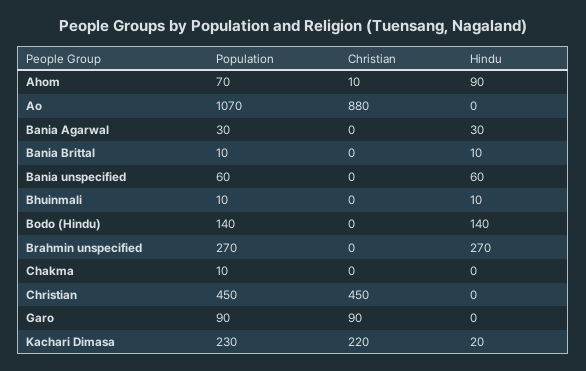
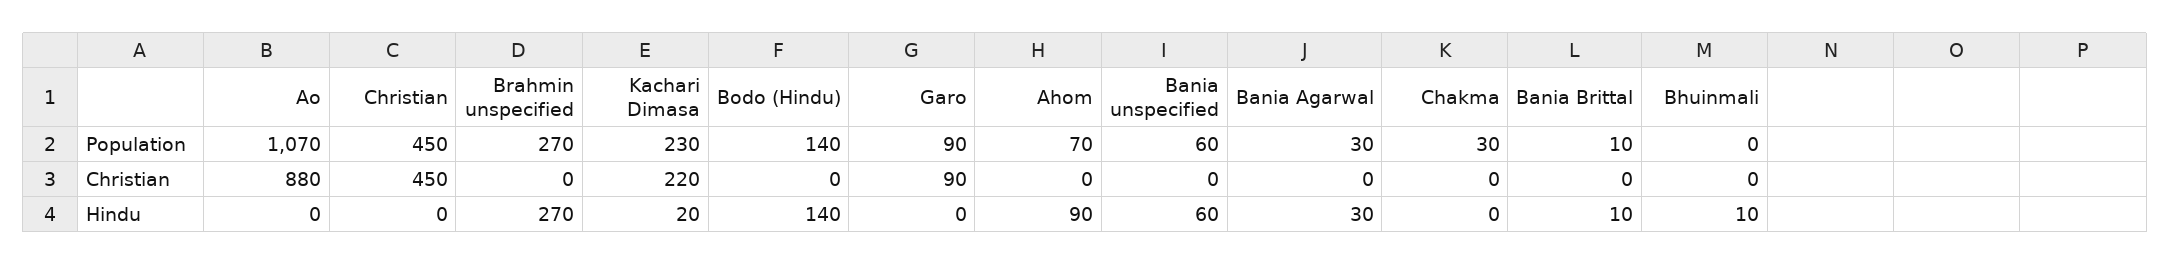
  {
    "Population": {
      "Ahom": 70,
      "Ao": 1070,
      "Bania Agarwal": 30,
      "Bania Brittal": 10,
      "Bania unspecified": 60,
-     "Bhuinmali": 10,
+     "Bhuinmali": 0,
      "Bodo (Hindu)": 140,
      "Brahmin unspecified": 270,
-     "Chakma": 10,
+     "Chakma": 30,
      "Christian": 450,
      "Garo": 90,
      "Kachari Dimasa": 230
    },
    "Christian": {
-     "Ahom": 10,
+     "Ahom": 0,
      "Ao": 880,
      "Bania Agarwal": 0,
      "Bania Brittal": 0,
      "Bania unspecified": 0,
      "Bhuinmali": 0,
      "Bodo (Hindu)": 0,
      "Brahmin unspecified": 0,
      "Chakma": 0,
      "Christian": 450,
      "Garo": 90,
      "Kachari Dimasa": 220
    },
    "Hindu": {
      "Ahom": 90,
      "Ao": 0,
      "Bania Agarwal": 30,
      "Bania Brittal": 10,
      "Bania unspecified": 60,
      "Bhuinmali": 10,
      "Bodo (Hindu)": 140,
      "Brahmin unspecified": 270,
      "Chakma": 0,
      "Christian": 0,
      "Garo": 0,
      "Kachari Dimasa": 20
    }
  }

